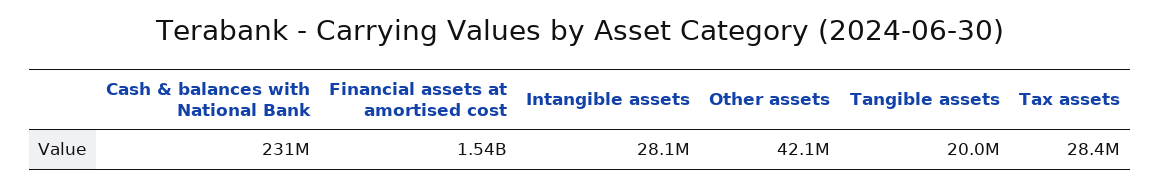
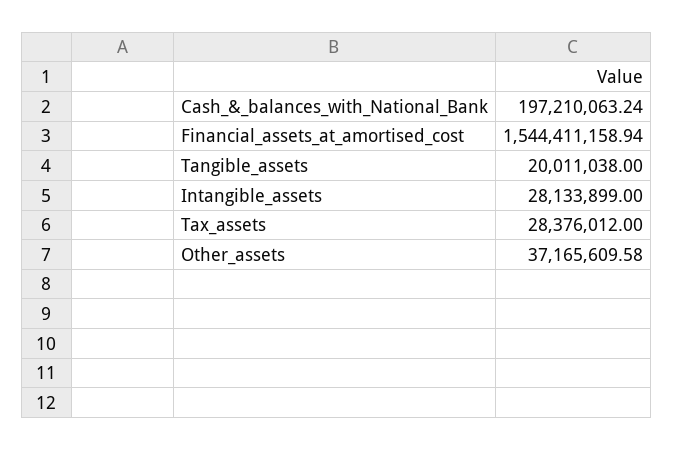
  {
-   "Cash & balances with National Bank": 231000000,
+   "Cash & balances with National Bank": 197210063.24,
    "Financial assets at amortised cost": 1544411158.94,
    "Intangible assets": 28133899,
-   "Other assets": 42100000,
+   "Other assets": 37165609.58,
    "Tangible assets": 20011038,
    "Tax assets": 28376012
  }

